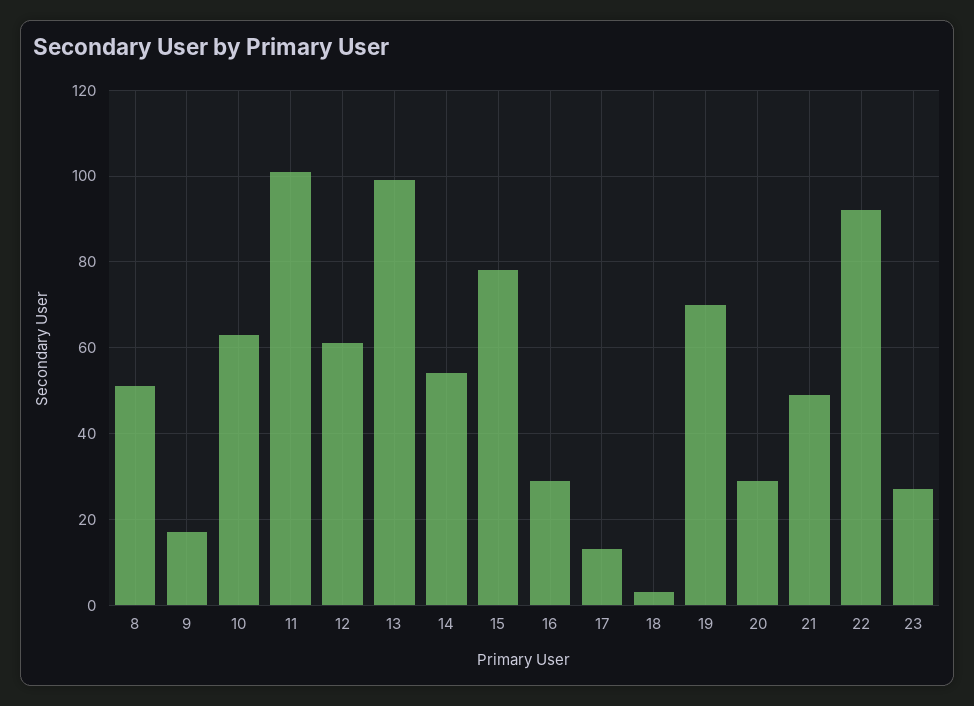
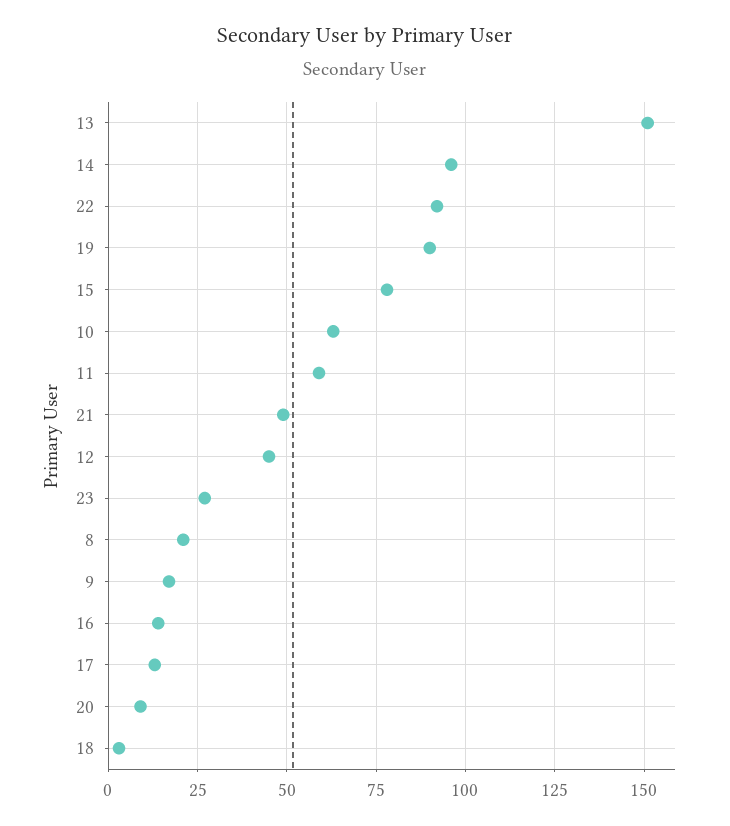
  {
-   "8": 50,
+   "8": 20,
    "9": 15,
    "10": 65,
-   "11": 100,
+   "11": 60,
-   "12": 60,
+   "12": 45,
-   "13": 100,
+   "13": 150,
-   "14": 55,
+   "14": 95,
    "15": 80,
-   "16": 30,
+   "16": 15,
    "17": 15,
    "18": 5,
-   "19": 70,
+   "19": 90,
-   "20": 30,
+   "20": 10,
    "21": 50,
    "22": 90,
    "23": 25
  }

